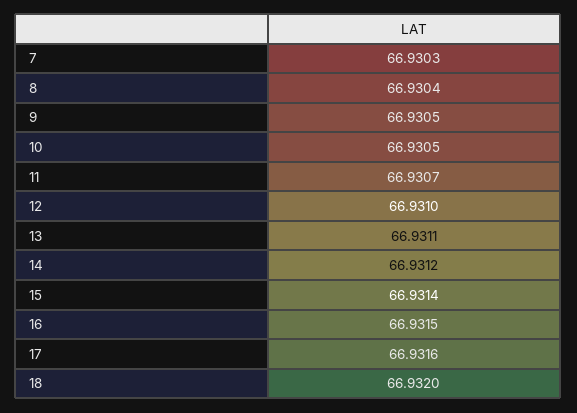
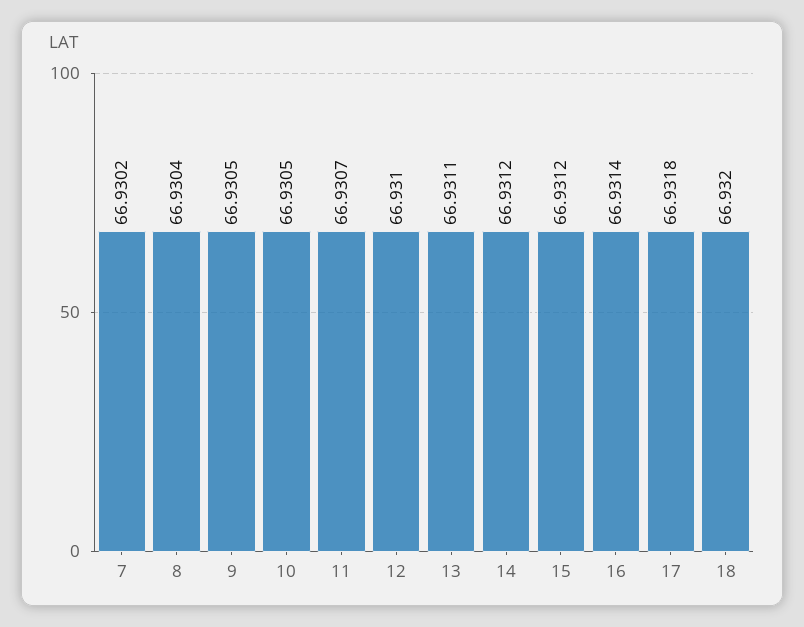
  {
-   "7": 66.9303,
+   "7": 66.9302,
    "8": 66.9304,
    "9": 66.9305,
    "10": 66.9305,
    "11": 66.9307,
    "12": 66.931,
    "13": 66.9311,
    "14": 66.9312,
-   "15": 66.9314,
+   "15": 66.9312,
-   "16": 66.9315,
+   "16": 66.9314,
-   "17": 66.9316,
+   "17": 66.9318,
    "18": 66.932
  }

